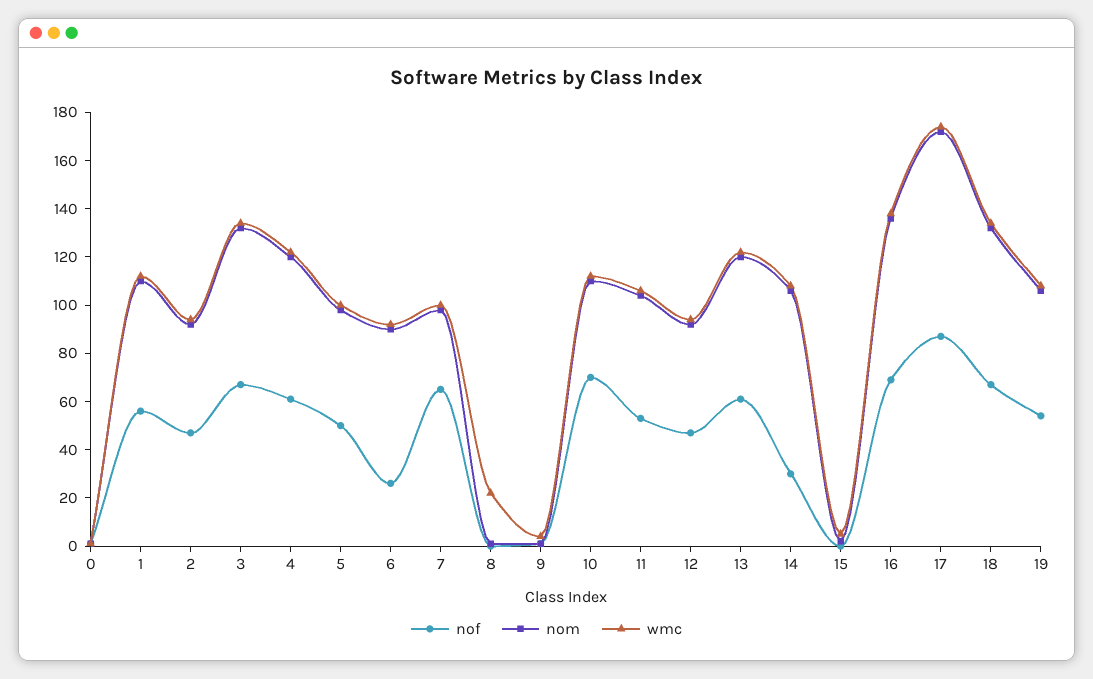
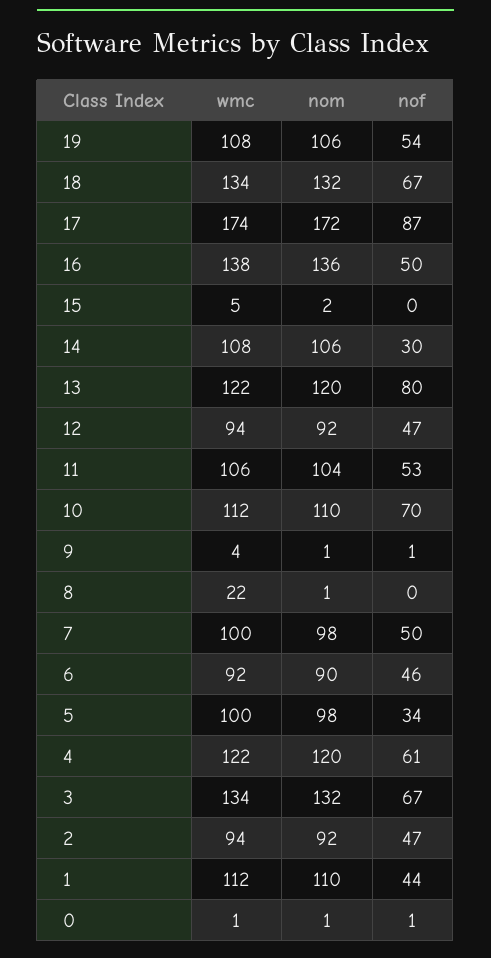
  {
    "nof": {
      "0": 1,
-     "1": 55,
+     "1": 44,
      "2": 47,
      "3": 67,
      "4": 61,
-     "5": 50,
+     "5": 34,
-     "6": 25,
+     "6": 46,
-     "7": 65,
+     "7": 50,
      "8": 0,
      "9": 1,
      "10": 70,
      "11": 53,
      "12": 47,
-     "13": 60,
+     "13": 80,
      "14": 30,
      "15": 0,
-     "16": 70,
+     "16": 50,
      "17": 87,
      "18": 67,
      "19": 54
    },
    "nom": {
      "0": 1,
      "1": 110,
      "2": 92,
      "3": 132,
      "4": 120,
      "5": 98,
      "6": 90,
      "7": 98,
      "8": 1,
      "9": 1,
      "10": 110,
      "11": 104,
      "12": 92,
      "13": 120,
      "14": 106,
      "15": 2,
      "16": 136,
      "17": 172,
      "18": 132,
      "19": 106
    },
    "wmc": {
      "0": 1,
      "1": 112,
      "2": 94,
      "3": 134,
      "4": 122,
      "5": 100,
      "6": 92,
      "7": 100,
      "8": 22,
      "9": 4,
      "10": 112,
      "11": 106,
      "12": 94,
      "13": 122,
      "14": 108,
      "15": 5,
      "16": 138,
      "17": 174,
      "18": 134,
      "19": 108
    }
  }

